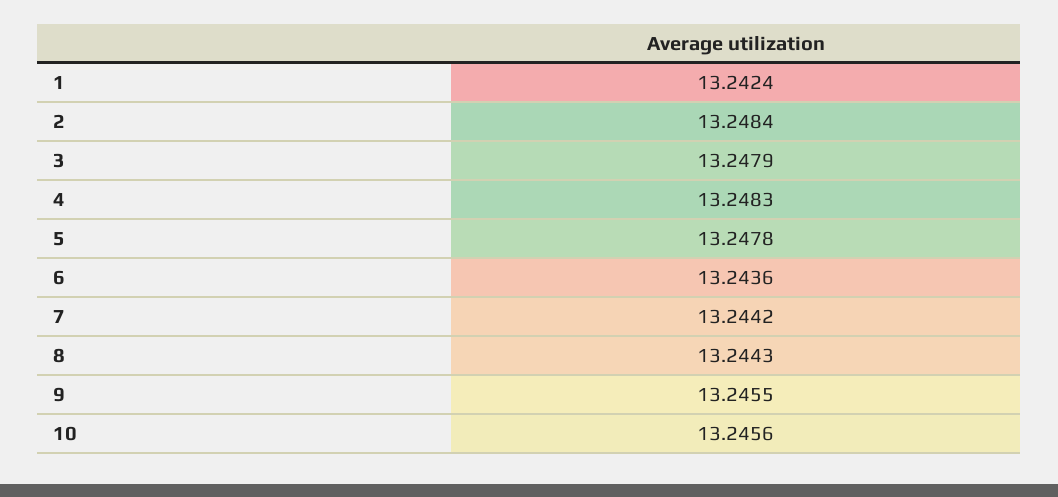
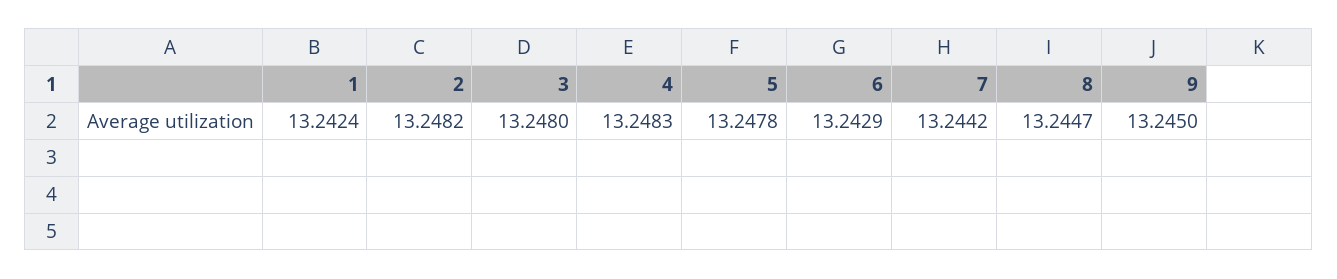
  {
    "1": 13.2424,
-   "2": 13.2484,
+   "2": 13.2482,
-   "3": 13.2479,
+   "3": 13.248,
    "4": 13.2483,
    "5": 13.2478,
-   "6": 13.2436,
+   "6": 13.2429,
    "7": 13.2442,
-   "8": 13.2443,
+   "8": 13.2447,
-   "9": 13.2455,
+   "9": 13.245
-   "10": 13.2456
  }

